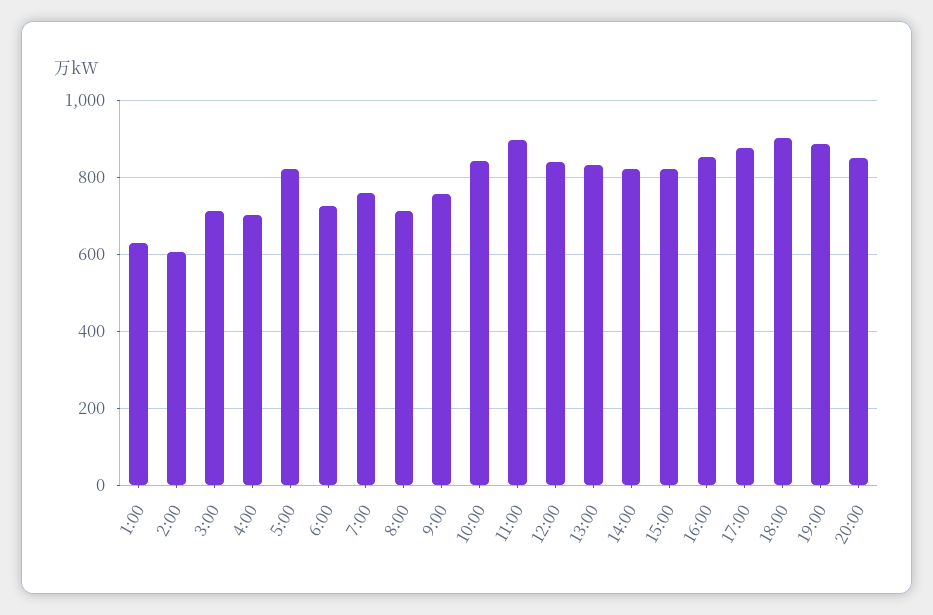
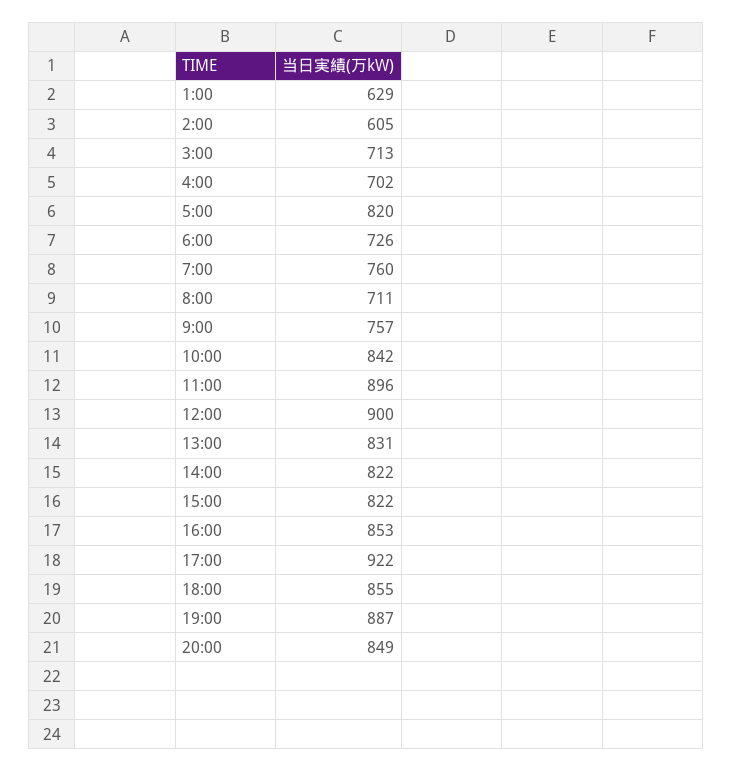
  {
    "1:00": 629,
    "2:00": 605,
    "3:00": 713,
    "4:00": 702,
    "5:00": 820,
    "6:00": 726,
    "7:00": 760,
    "8:00": 711,
    "9:00": 757,
    "10:00": 842,
    "11:00": 896,
-   "12:00": 840,
+   "12:00": 900,
    "13:00": 831,
    "14:00": 822,
    "15:00": 822,
    "16:00": 853,
-   "17:00": 880,
+   "17:00": 922,
-   "18:00": 900,
+   "18:00": 855,
    "19:00": 887,
    "20:00": 849
  }

